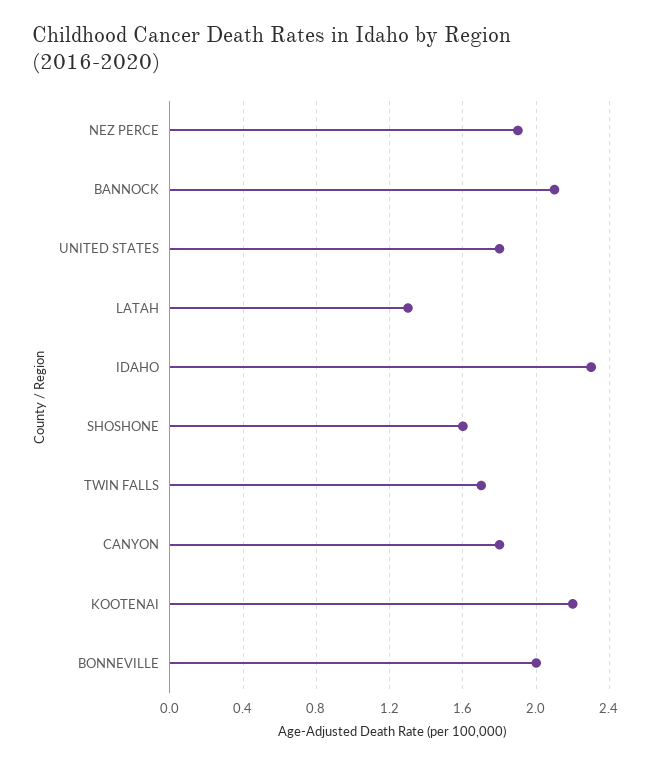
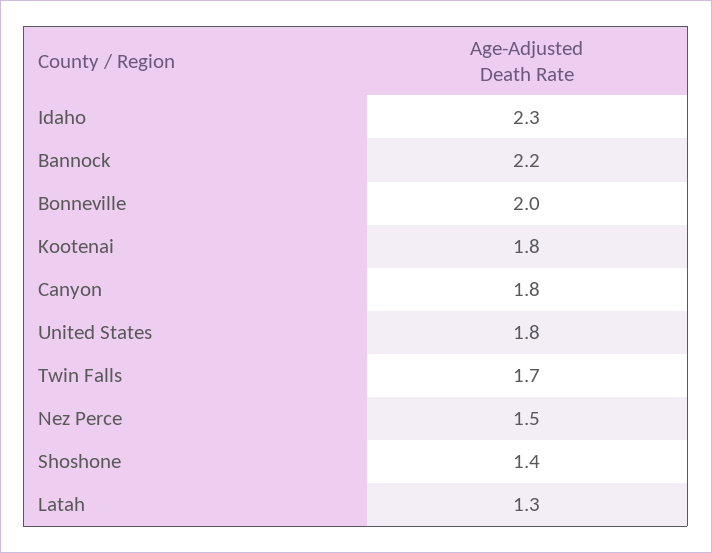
  {
-   "NEZ PERCE": 1.9,
+   "NEZ PERCE": 1.5,
-   "BANNOCK": 2.1,
+   "BANNOCK": 2.2,
    "UNITED STATES": 1.8,
    "LATAH": 1.3,
    "IDAHO": 2.3,
-   "SHOSHONE": 1.6,
+   "SHOSHONE": 1.4,
    "TWIN FALLS": 1.7,
    "CANYON": 1.8,
-   "KOOTENAI": 2.2,
+   "KOOTENAI": 1.8,
    "BONNEVILLE": 2
  }

